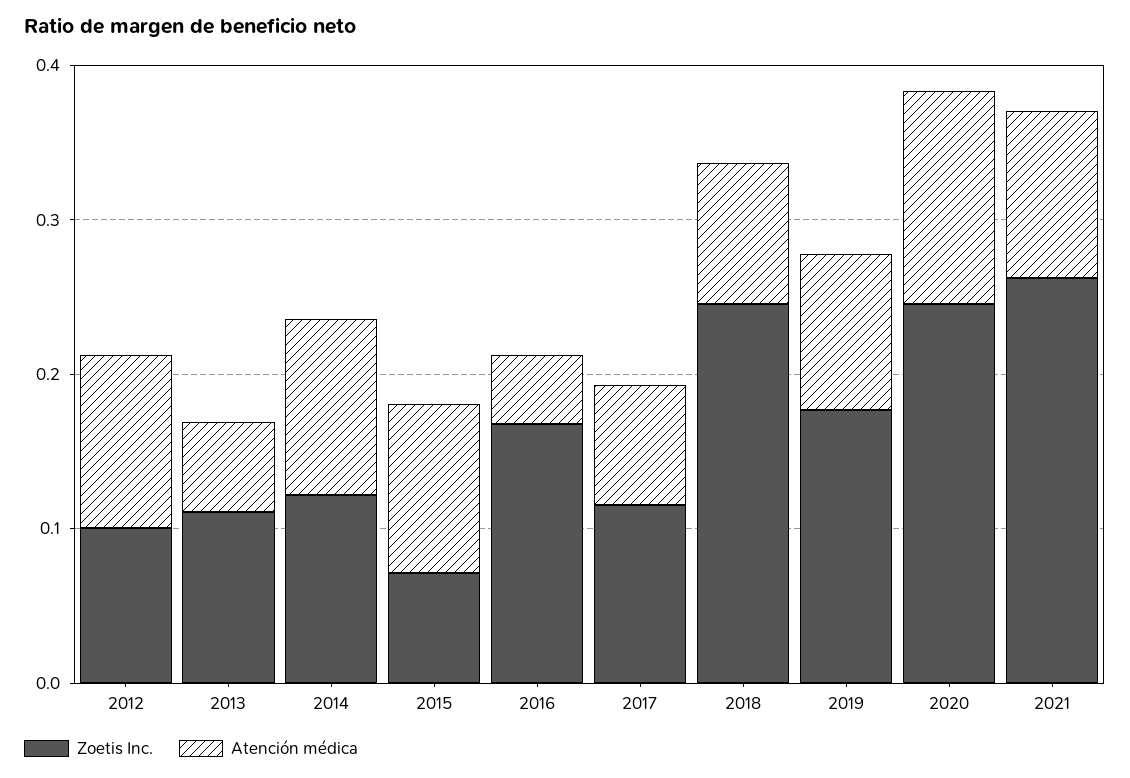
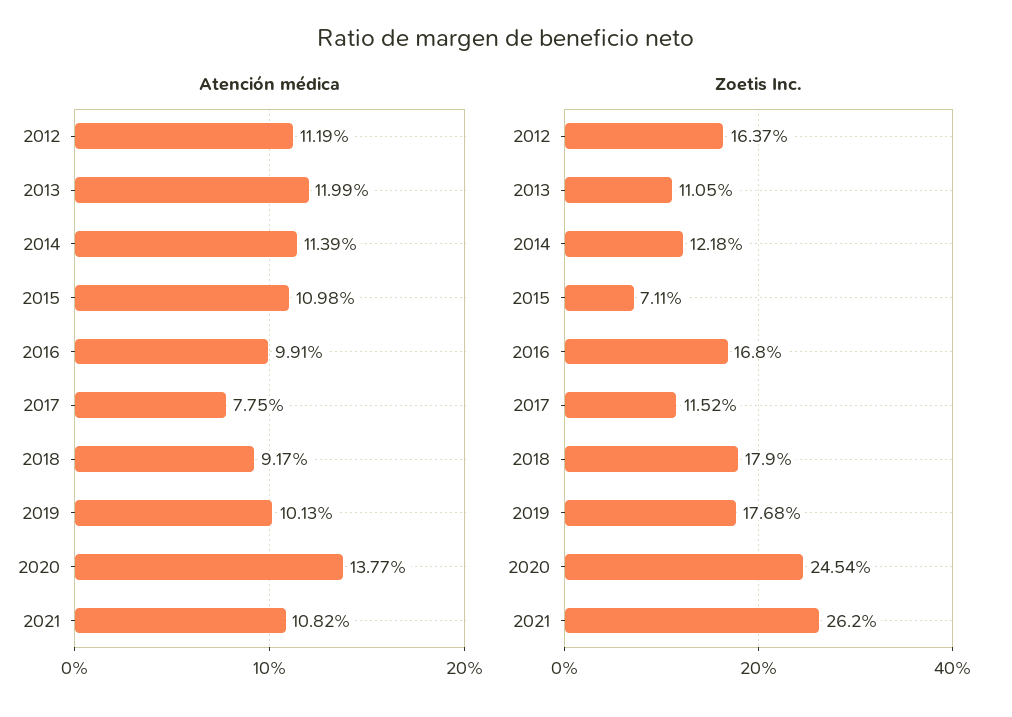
  {
    "Zoetis Inc.": {
-     "2012": 0.1,
+     "2012": 0.1637,
      "2013": 0.1105,
      "2014": 0.1218,
      "2015": 0.0711,
      "2016": 0.168,
      "2017": 0.1152,
-     "2018": 0.24,
+     "2018": 0.179,
      "2019": 0.1768,
      "2020": 0.2454,
      "2021": 0.262
    },
    "Atención médica": {
      "2012": 0.1119,
-     "2013": 0.06,
+     "2013": 0.1199,
      "2014": 0.1139,
      "2015": 0.1098,
-     "2016": 0.04,
+     "2016": 0.0991,
      "2017": 0.0775,
      "2018": 0.0917,
      "2019": 0.1013,
      "2020": 0.1377,
      "2021": 0.1082
    }
  }

